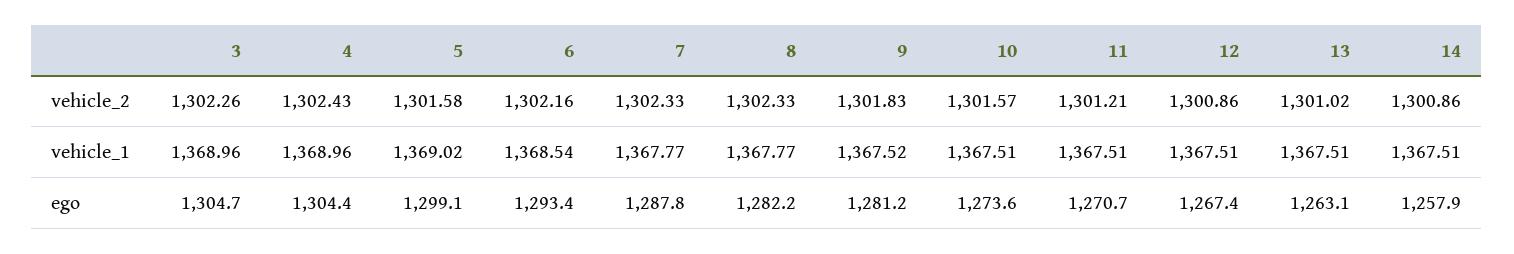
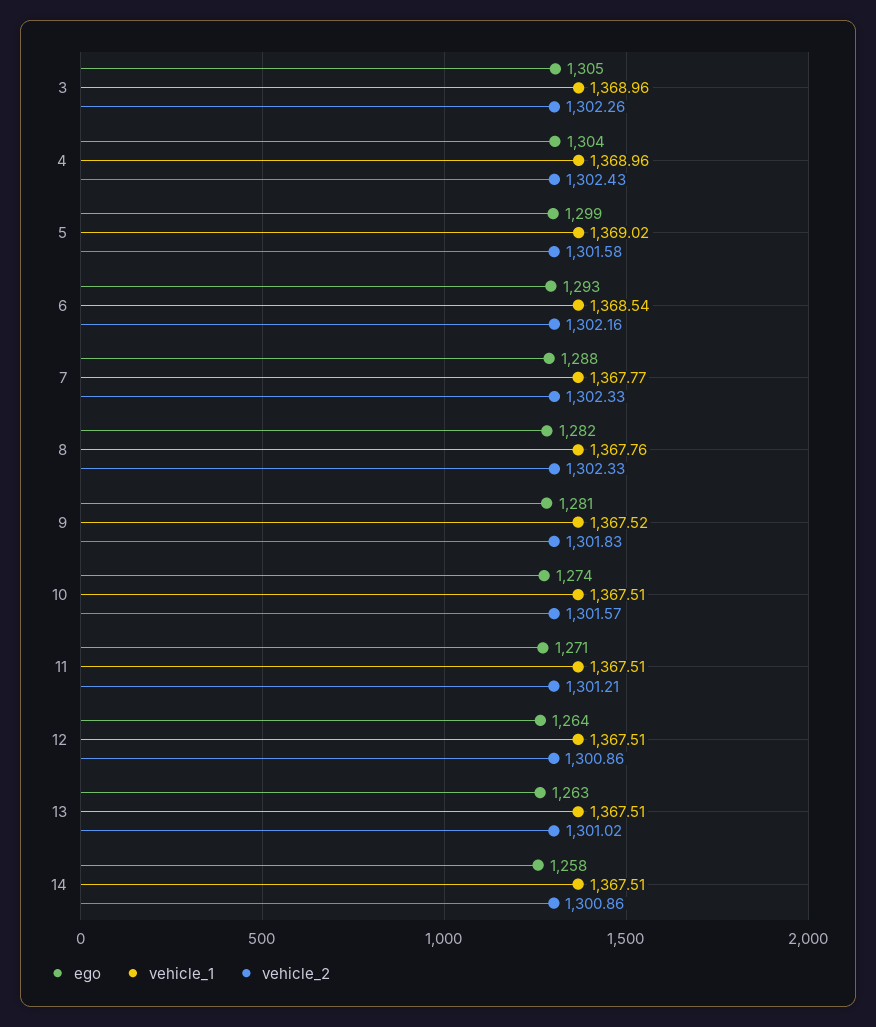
  {
    "vehicle_2": {
      "3": 1302.26,
      "4": 1302.43,
      "5": 1301.58,
      "6": 1302.16,
      "7": 1302.33,
      "8": 1302.33,
      "9": 1301.83,
      "10": 1301.57,
      "11": 1301.21,
      "12": 1300.86,
      "13": 1301.02,
      "14": 1300.86
    },
    "vehicle_1": {
      "3": 1368.96,
      "4": 1368.96,
      "5": 1369.02,
      "6": 1368.54,
      "7": 1367.77,
-     "8": 1367.77,
+     "8": 1367.76,
      "9": 1367.52,
      "10": 1367.51,
      "11": 1367.51,
      "12": 1367.51,
      "13": 1367.51,
      "14": 1367.51
    },
    "ego": {
      "3": 1304.7,
      "4": 1304.4,
      "5": 1299.1,
      "6": 1293.4,
      "7": 1287.8,
      "8": 1282.2,
      "9": 1281.2,
      "10": 1273.6,
      "11": 1270.7,
-     "12": 1267.4,
+     "12": 1264,
      "13": 1263.1,
      "14": 1257.9
    }
  }

